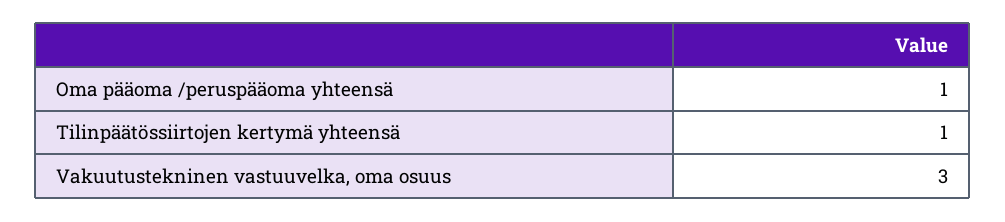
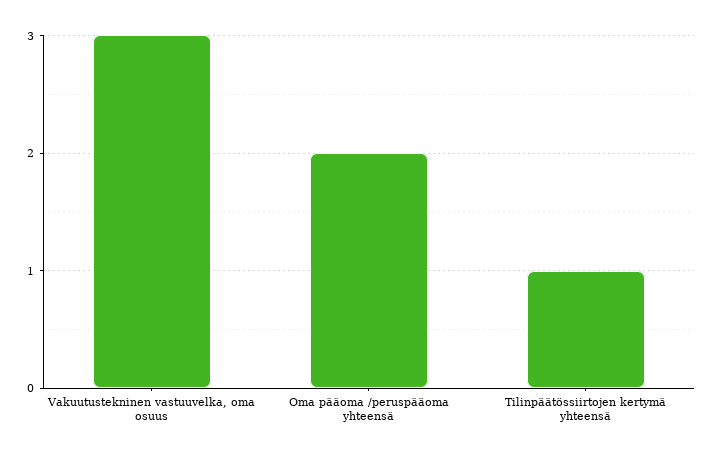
  {
-   "Oma pääoma /peruspääoma yhteensä": 1,
+   "Oma pääoma /peruspääoma yhteensä": 2,
    "Tilinpäätössiirtojen kertymä yhteensä": 1,
    "Vakuutustekninen vastuuvelka, oma osuus": 3
  }

